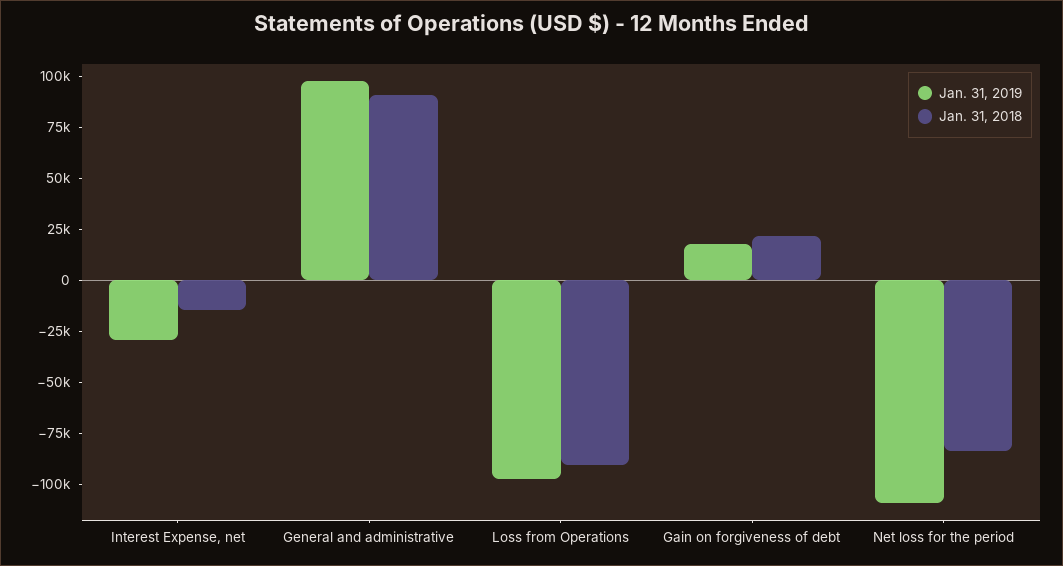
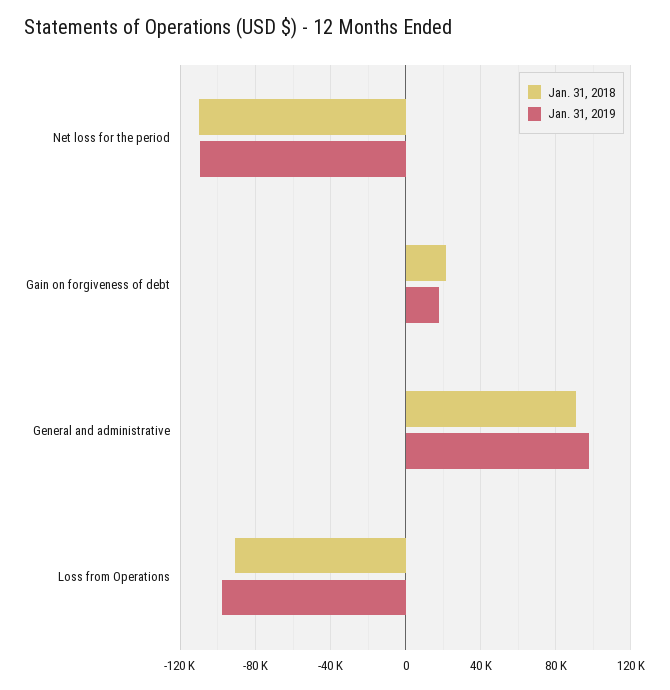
  {
    "Jan. 31, 2019": {
-     "Interest Expense, net": -30000,
      "General and administrative": 100000,
      "Loss from Operations": -100000,
      "Gain on forgiveness of debt": 20000,
      "Net loss for the period": -110000
    },
    "Jan. 31, 2018": {
-     "Interest Expense, net": -15000,
      "General and administrative": 90000,
      "Loss from Operations": -90000,
      "Gain on forgiveness of debt": 20000,
-     "Net loss for the period": -85000
+     "Net loss for the period": -110000
    }
  }

